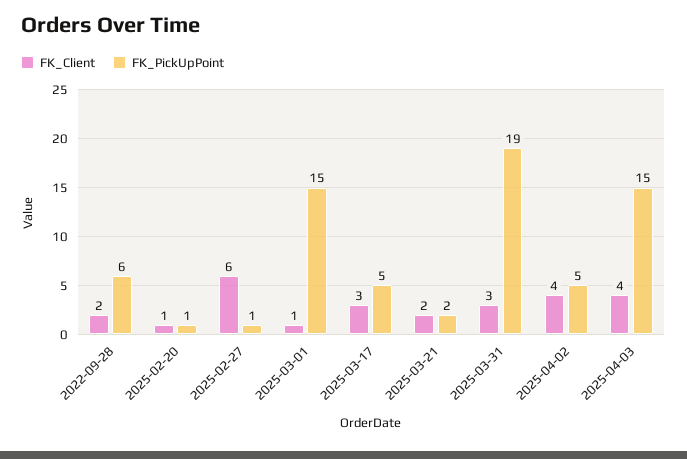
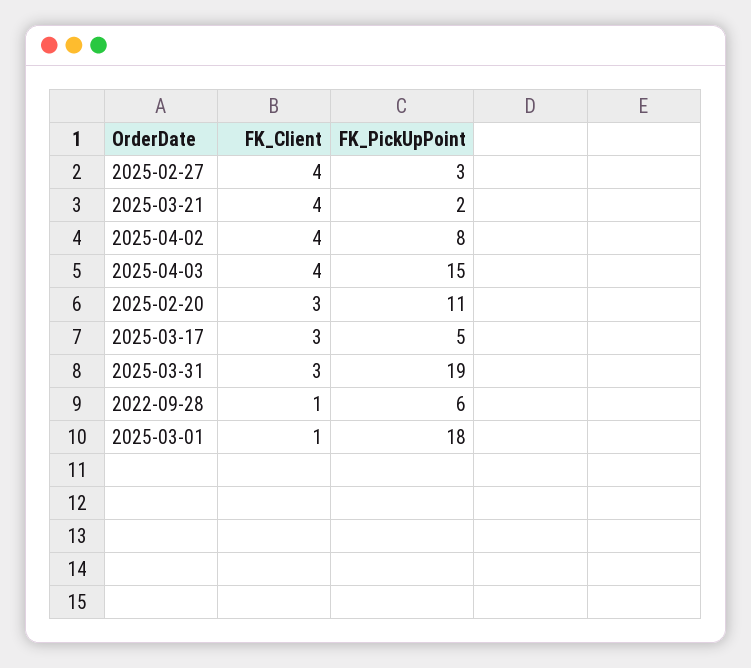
  {
    "FK_Client": {
-     "2022-09-28": 2,
+     "2022-09-28": 1,
-     "2025-02-20": 1,
+     "2025-02-20": 3,
-     "2025-02-27": 6,
+     "2025-02-27": 4,
      "2025-03-01": 1,
      "2025-03-17": 3,
-     "2025-03-21": 2,
+     "2025-03-21": 4,
      "2025-03-31": 3,
      "2025-04-02": 4,
      "2025-04-03": 4
    },
    "FK_PickUpPoint": {
      "2022-09-28": 6,
-     "2025-02-20": 1,
+     "2025-02-20": 11,
-     "2025-02-27": 1,
+     "2025-02-27": 3,
-     "2025-03-01": 15,
+     "2025-03-01": 18,
      "2025-03-17": 5,
      "2025-03-21": 2,
      "2025-03-31": 19,
-     "2025-04-02": 5,
+     "2025-04-02": 8,
      "2025-04-03": 15
    }
  }

